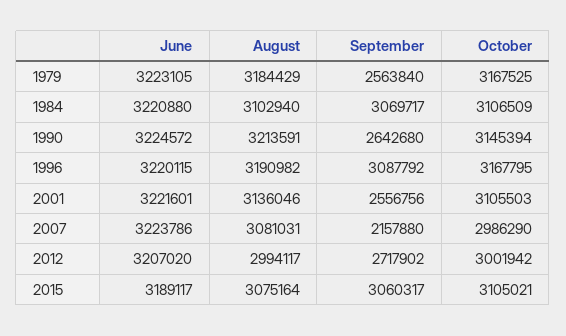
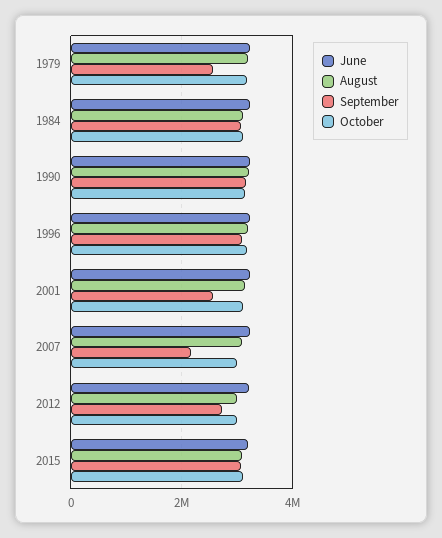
  {
    "June": {
      "1979": 3223105,
      "1984": 3220880,
      "1990": 3224572,
      "1996": 3220115,
      "2001": 3221601,
      "2007": 3223786,
      "2012": 3207020,
      "2015": 3189117
    },
    "August": {
      "1979": 3184429,
      "1984": 3102940,
      "1990": 3213591,
      "1996": 3190982,
      "2001": 3136046,
      "2007": 3081031,
      "2012": 2994117,
      "2015": 3075164
    },
    "September": {
      "1979": 2563840,
      "1984": 3069717,
-     "1990": 2642680,
+     "1990": 3200000,
      "1996": 3087792,
      "2001": 2556756,
      "2007": 2157880,
      "2012": 2717902,
      "2015": 3060317
    },
    "October": {
      "1979": 3167525,
      "1984": 3106509,
      "1990": 3145394,
      "1996": 3167795,
      "2001": 3105503,
      "2007": 2986290,
      "2012": 3001942,
      "2015": 3105021
    }
  }

